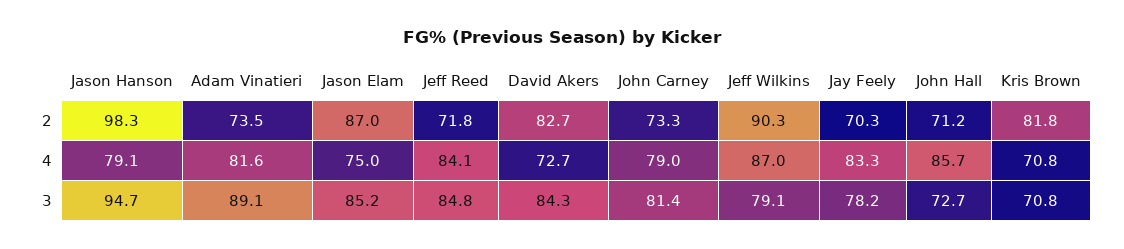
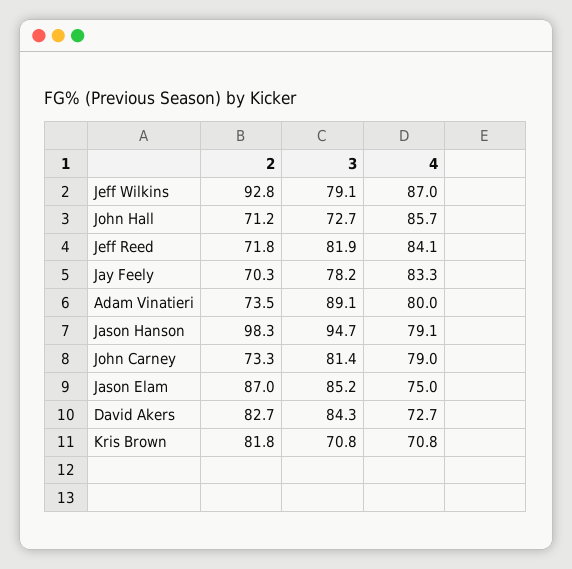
  {
    "Jason Hanson": {
      "2": 98.3,
      "4": 79.1,
      "3": 94.7
    },
    "Adam Vinatieri": {
      "2": 73.5,
-     "4": 81.6,
+     "4": 80,
      "3": 89.1
    },
    "Jason Elam": {
      "2": 87,
      "4": 75,
      "3": 85.2
    },
    "Jeff Reed": {
      "2": 71.8,
      "4": 84.1,
-     "3": 84.8
+     "3": 81.9
    },
    "David Akers": {
      "2": 82.7,
      "4": 72.7,
      "3": 84.3
    },
    "John Carney": {
      "2": 73.3,
      "4": 79,
      "3": 81.4
    },
    "Jeff Wilkins": {
-     "2": 90.3,
+     "2": 92.8,
      "4": 87,
      "3": 79.1
    },
    "Jay Feely": {
      "2": 70.3,
      "4": 83.3,
      "3": 78.2
    },
    "John Hall": {
      "2": 71.2,
      "4": 85.7,
      "3": 72.7
    },
    "Kris Brown": {
      "2": 81.8,
      "4": 70.8,
      "3": 70.8
    }
  }

